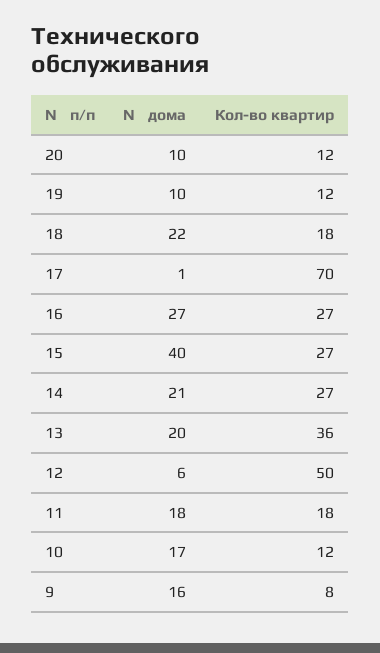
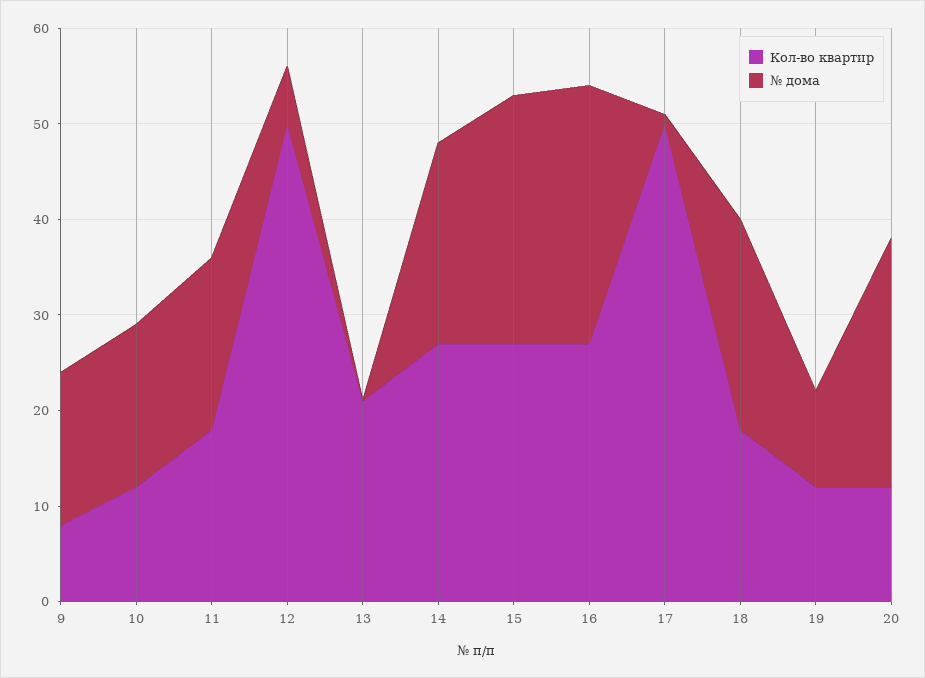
  {
    "№ дома": {
-     "20": 10,
+     "20": 26,
      "19": 10,
      "18": 22,
      "17": 1,
      "16": 27,
-     "15": 40,
+     "15": 26,
      "14": 21,
-     "13": 20,
+     "13": 0,
      "12": 6,
      "11": 18,
      "10": 17,
      "9": 16
    },
    "Кол-во квартир": {
      "20": 12,
      "19": 12,
      "18": 18,
-     "17": 70,
+     "17": 50,
      "16": 27,
      "15": 27,
      "14": 27,
-     "13": 36,
+     "13": 21,
      "12": 50,
      "11": 18,
      "10": 12,
      "9": 8
    }
  }

